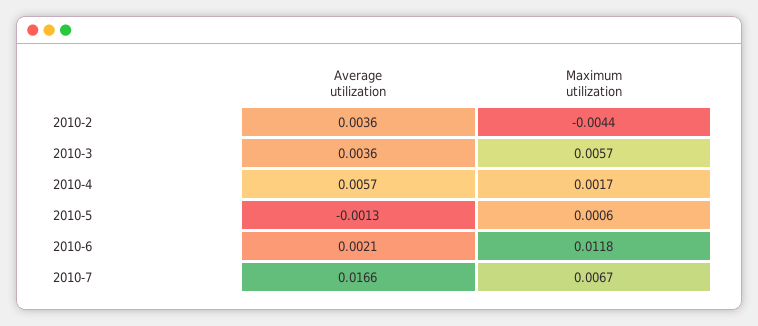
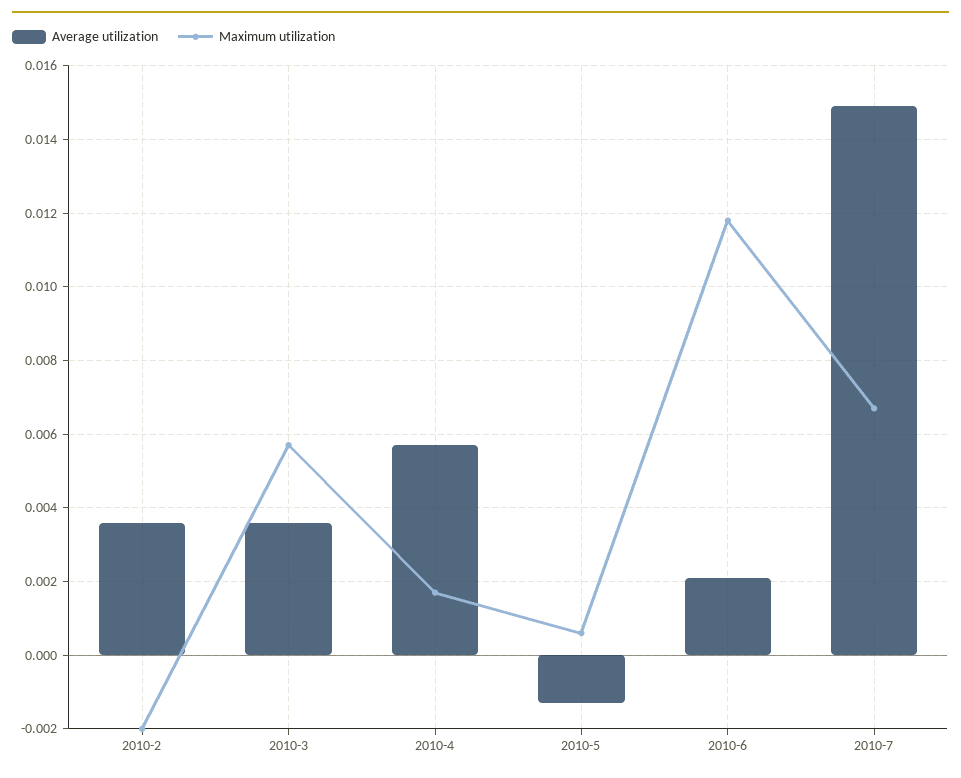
  {
    "Average utilization": {
      "2010-2": 0.0036,
      "2010-3": 0.0036,
      "2010-4": 0.0057,
      "2010-5": -0.0013,
      "2010-6": 0.0021,
-     "2010-7": 0.0166
+     "2010-7": 0.015
    },
    "Maximum utilization": {
-     "2010-2": -0.0044,
+     "2010-2": -0.002,
      "2010-3": 0.0057,
      "2010-4": 0.0017,
      "2010-5": 0.0006,
      "2010-6": 0.0118,
      "2010-7": 0.0067
    }
  }

